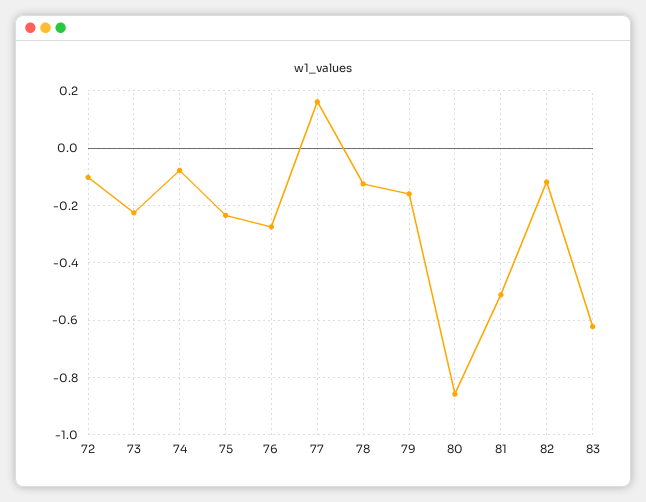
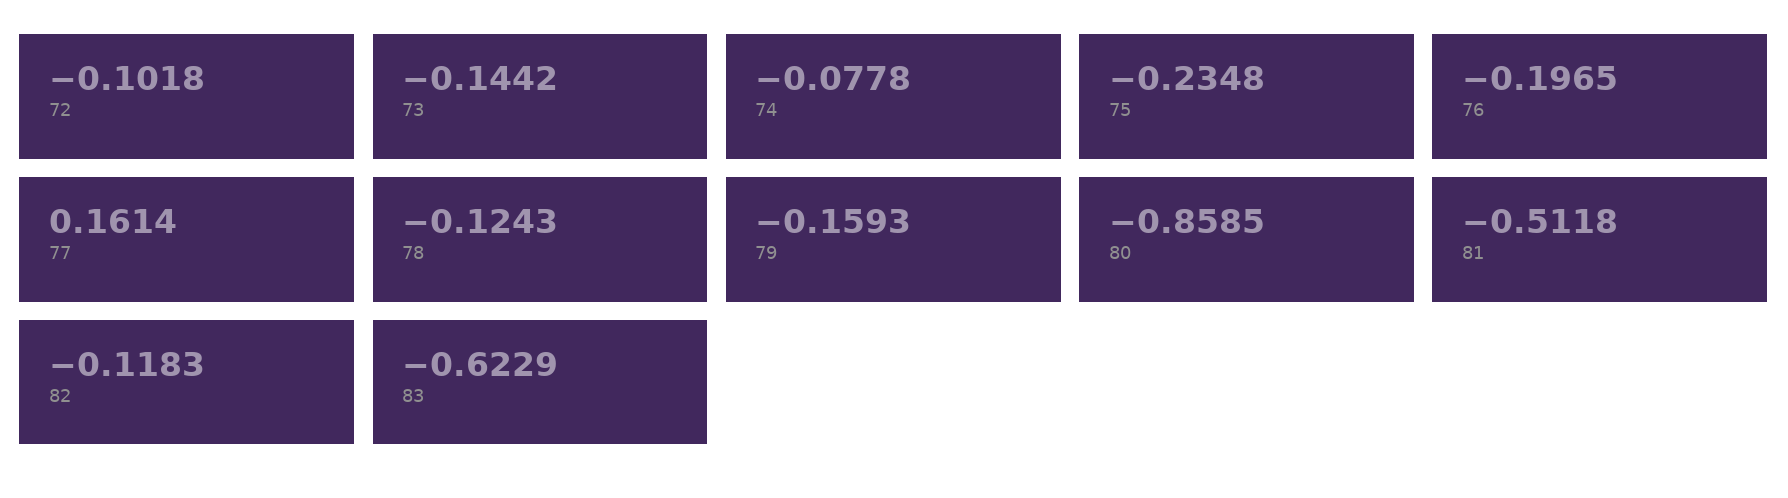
  {
    "72": -0.1018,
-   "73": -0.225,
+   "73": -0.1442,
    "74": -0.0778,
    "75": -0.2348,
-   "76": -0.275,
+   "76": -0.1965,
    "77": 0.1614,
    "78": -0.1243,
    "79": -0.1593,
    "80": -0.8585,
    "81": -0.5118,
    "82": -0.1183,
    "83": -0.6229
  }

